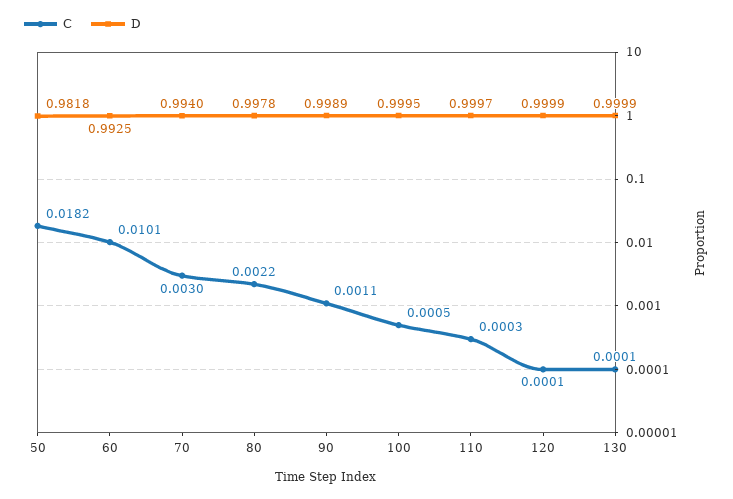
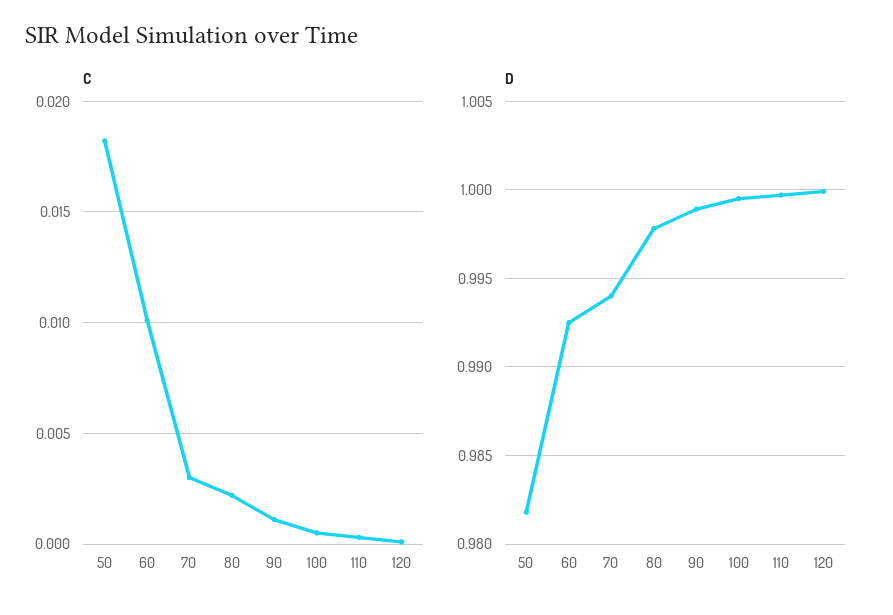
  {
    "C": {
      "50": 0.0182,
      "60": 0.0101,
      "70": 0.003,
      "80": 0.0022,
      "90": 0.0011,
      "100": 0.0005,
      "110": 0.0003,
-     "120": 0.0001,
+     "120": 0.0001
-     "130": 0.0001
    },
    "D": {
      "50": 0.9818,
      "60": 0.9925,
      "70": 0.994,
      "80": 0.9978,
      "90": 0.9989,
      "100": 0.9995,
      "110": 0.9997,
-     "120": 0.9999,
+     "120": 0.9999
-     "130": 0.9999
    }
  }

